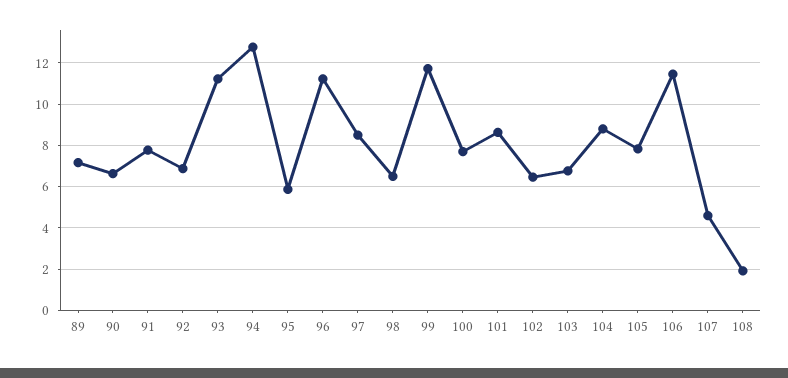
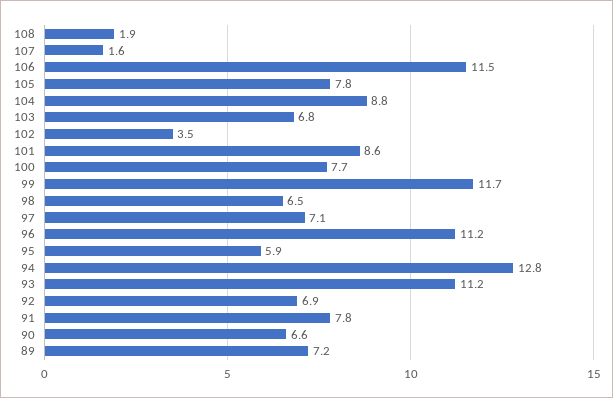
  {
    "89": 7.2,
    "90": 6.6,
    "91": 7.8,
    "92": 6.9,
    "93": 11.2,
    "94": 12.8,
    "95": 5.9,
    "96": 11.2,
-   "97": 8.5,
+   "97": 7.1,
    "98": 6.5,
    "99": 11.7,
    "100": 7.7,
    "101": 8.6,
-   "102": 6.5,
+   "102": 3.5,
    "103": 6.8,
    "104": 8.8,
    "105": 7.8,
    "106": 11.5,
-   "107": 4.5,
+   "107": 1.6,
    "108": 1.9
  }

